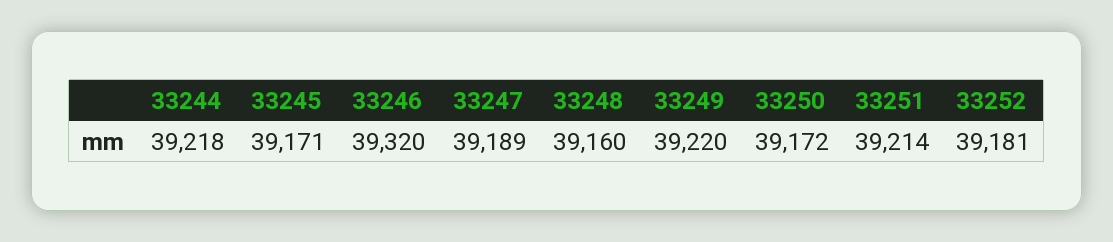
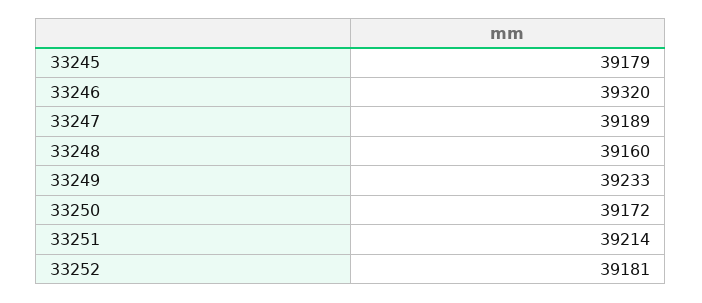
  {
-   "33244": 39218,
-   "33245": 39171,
+   "33245": 39179,
    "33246": 39320,
    "33247": 39189,
    "33248": 39160,
-   "33249": 39220,
+   "33249": 39233,
    "33250": 39172,
    "33251": 39214,
    "33252": 39181
  }

